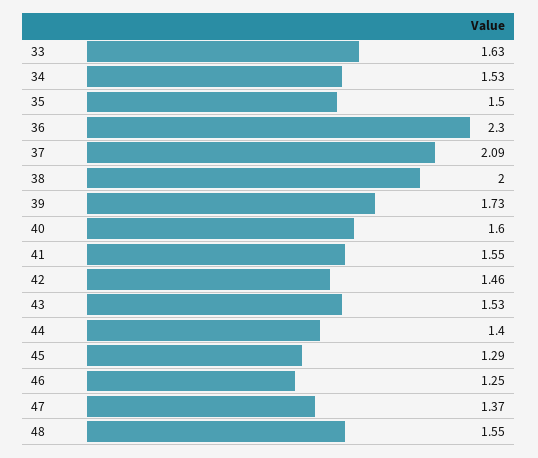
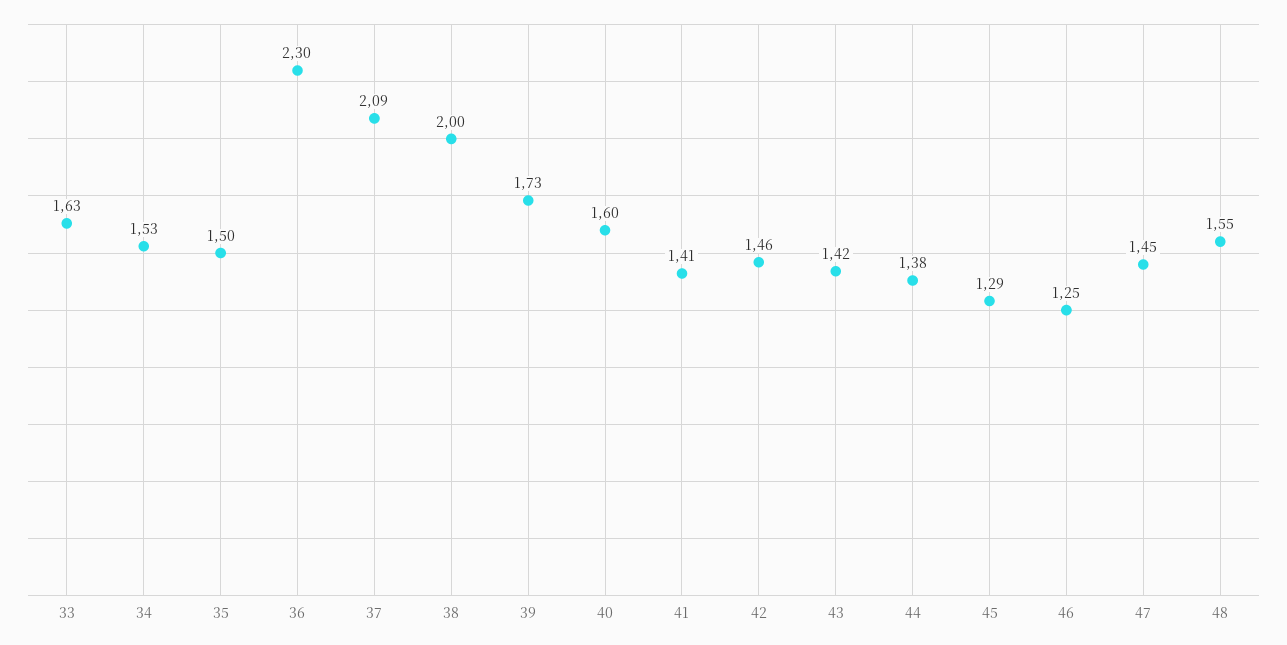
  {
    "33": 1.63,
    "34": 1.53,
    "35": 1.5,
    "36": 2.3,
    "37": 2.09,
    "38": 2,
    "39": 1.73,
    "40": 1.6,
-   "41": 1.55,
+   "41": 1.41,
    "42": 1.46,
-   "43": 1.53,
+   "43": 1.42,
-   "44": 1.4,
+   "44": 1.38,
    "45": 1.29,
    "46": 1.25,
-   "47": 1.37,
+   "47": 1.45,
    "48": 1.55
  }

